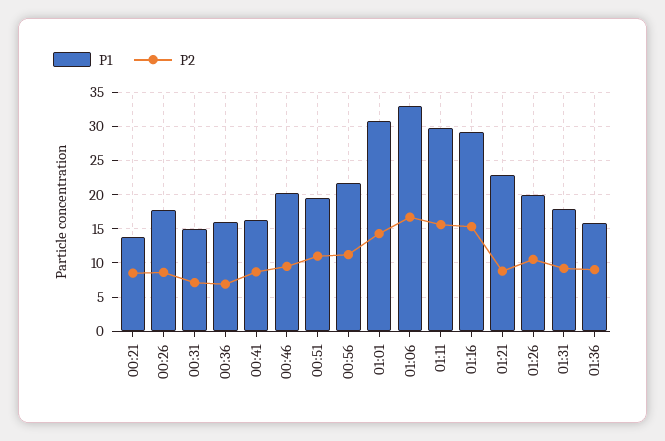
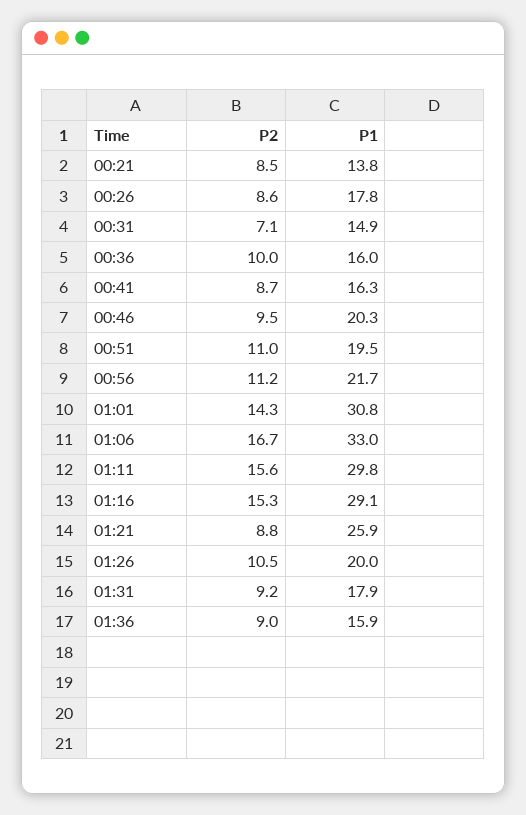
  {
    "P1": {
      "00:21": 13.8,
      "00:26": 17.8,
      "00:31": 14.9,
      "00:36": 16,
      "00:41": 16.3,
      "00:46": 20.3,
      "00:51": 19.5,
      "00:56": 21.7,
      "01:01": 30.8,
      "01:06": 33,
      "01:11": 29.8,
      "01:16": 29.1,
-     "01:21": 23,
+     "01:21": 25.9,
      "01:26": 20,
      "01:31": 17.9,
      "01:36": 15.9
    },
    "P2": {
      "00:21": 8.5,
      "00:26": 8.6,
      "00:31": 7.1,
-     "00:36": 7,
+     "00:36": 10,
      "00:41": 8.7,
      "00:46": 9.5,
      "00:51": 11,
      "00:56": 11.2,
      "01:01": 14.3,
      "01:06": 16.7,
      "01:11": 15.6,
      "01:16": 15.3,
      "01:21": 8.8,
      "01:26": 10.5,
      "01:31": 9.2,
      "01:36": 9
    }
  }

